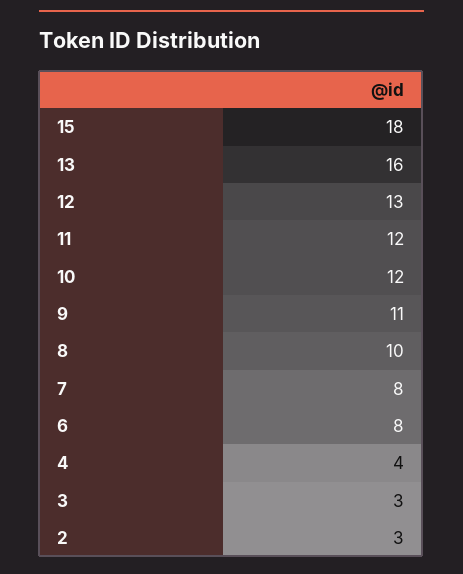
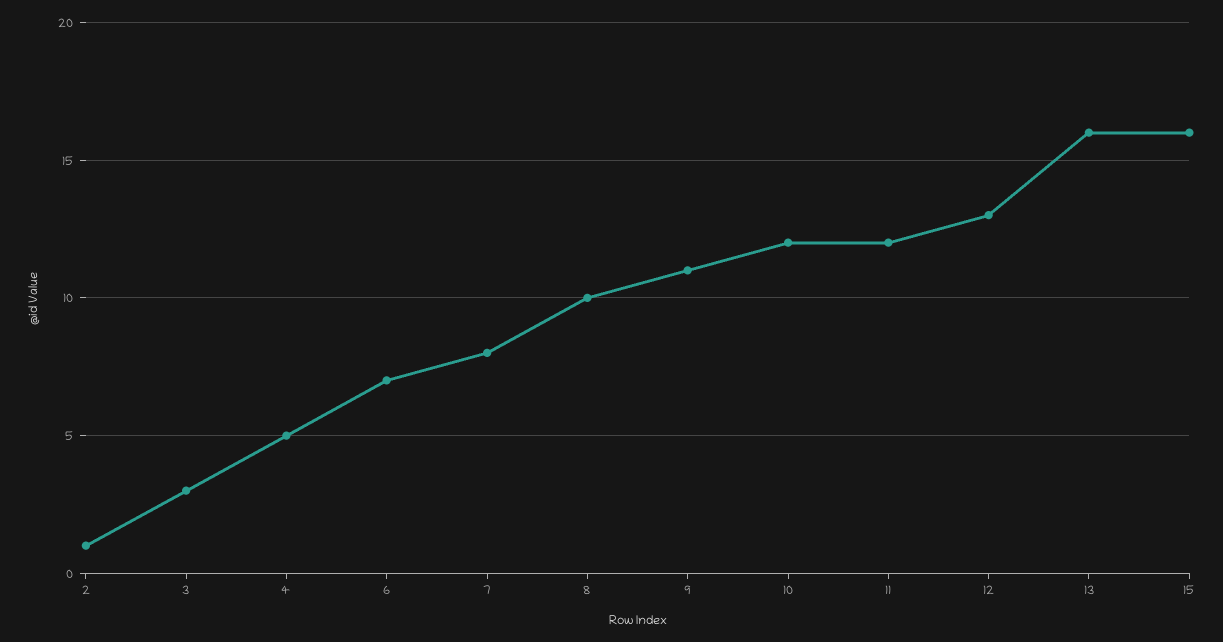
  {
-   "15": 18,
+   "15": 16,
    "13": 16,
    "12": 13,
    "11": 12,
    "10": 12,
    "9": 11,
    "8": 10,
    "7": 8,
-   "6": 8,
+   "6": 7,
-   "4": 4,
+   "4": 5,
    "3": 3,
-   "2": 3
+   "2": 1
  }

